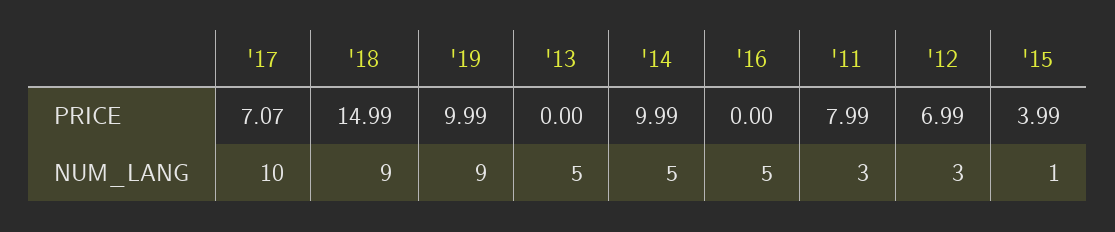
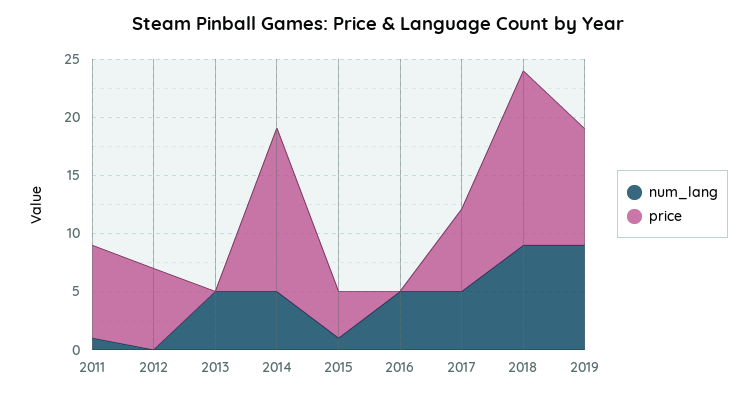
  {
    "PRICE": {
      "'17": 7.07,
      "'18": 14.99,
      "'19": 9.99,
      "'13": 0,
-     "'14": 9.99,
+     "'14": 14,
      "'16": 0,
      "'11": 7.99,
      "'12": 6.99,
      "'15": 3.99
    },
    "NUM_LANG": {
-     "'17": 10,
+     "'17": 5,
      "'18": 9,
      "'19": 9,
      "'13": 5,
      "'14": 5,
      "'16": 5,
-     "'11": 3,
+     "'11": 1,
-     "'12": 3,
+     "'12": 0,
      "'15": 1
    }
  }

